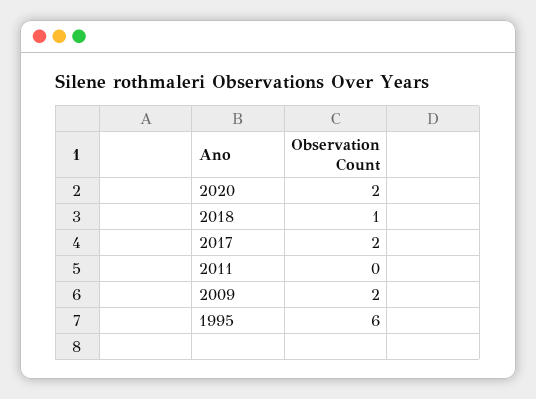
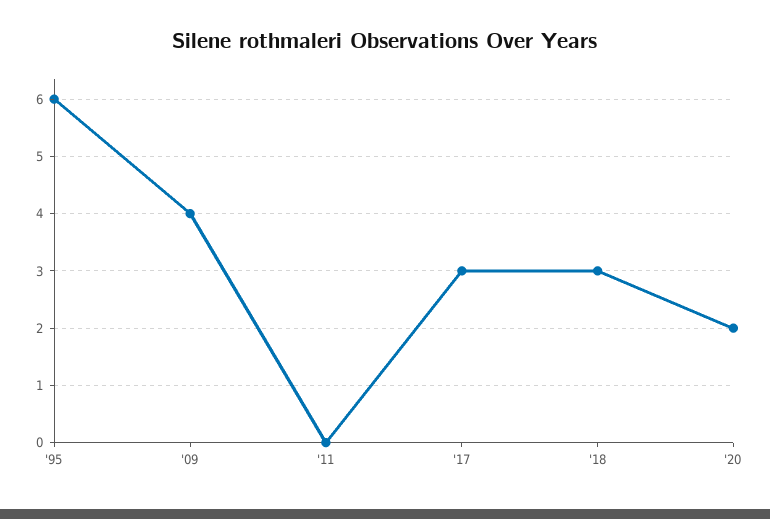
  {
    "2020": 2,
-   "2018": 1,
+   "2018": 3,
-   "2017": 2,
+   "2017": 3,
    "2011": 0,
-   "2009": 2,
+   "2009": 4,
    "1995": 6
  }

